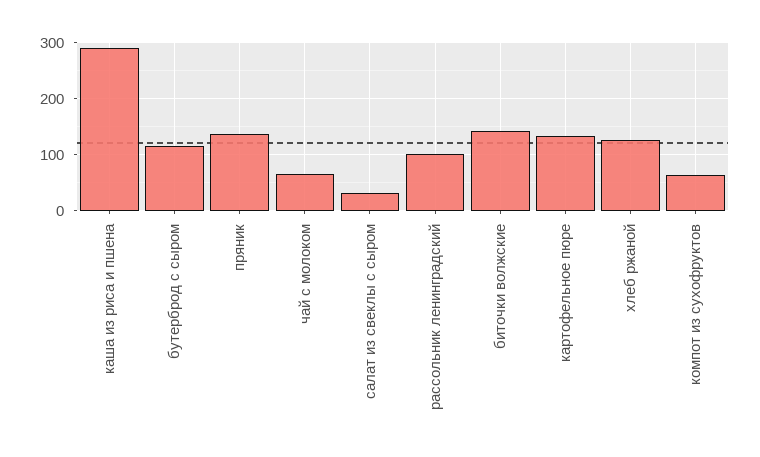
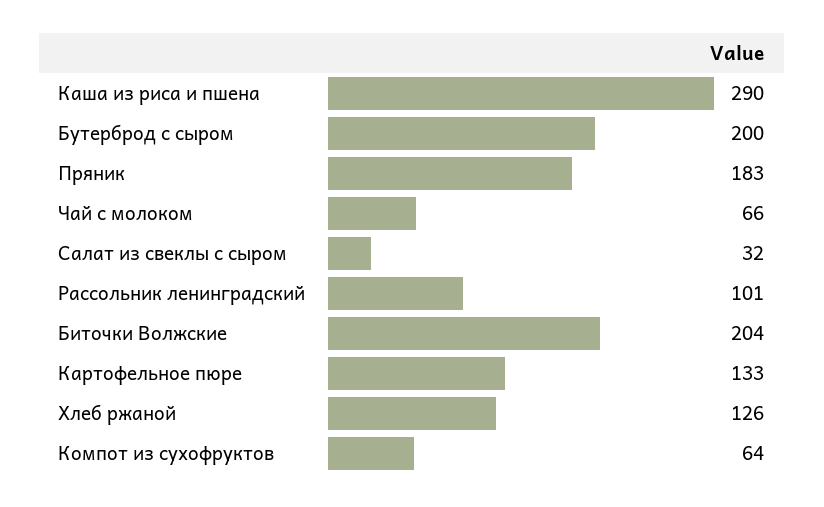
  {
    "каша из риса и пшена": 290,
-   "бутерброд с сыром": 120,
+   "бутерброд с сыром": 200,
-   "пряник": 140,
+   "пряник": 183,
    "чай с молоком": 66,
    "салат из свеклы с сыром": 32,
    "рассольник ленинградский": 101,
-   "биточки волжские": 140,
+   "биточки волжские": 204,
    "картофельное пюре": 133,
    "хлеб ржаной": 126,
    "компот из сухофруктов": 64
  }

